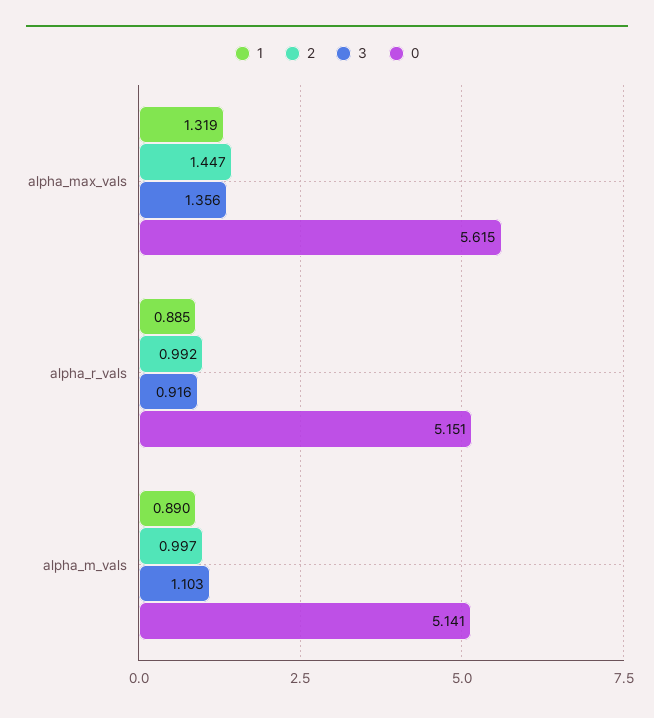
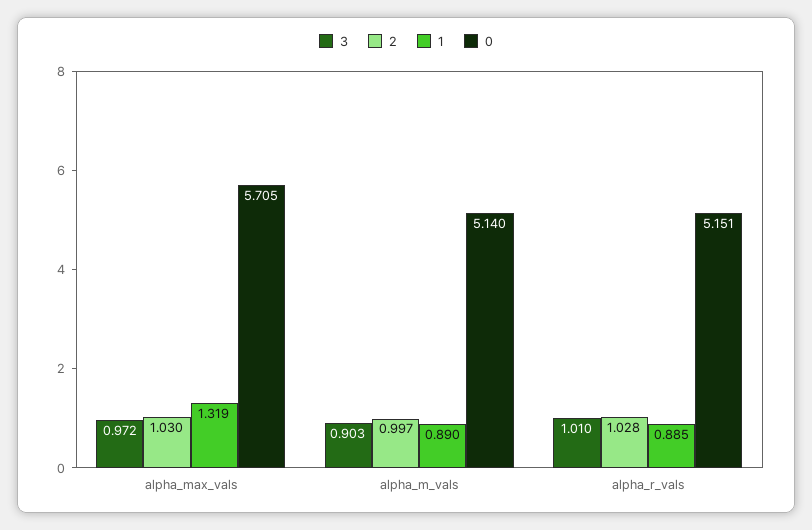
  {
    "1": {
      "alpha_max_vals": 1.319,
      "alpha_r_vals": 0.885,
      "alpha_m_vals": 0.89
    },
    "2": {
-     "alpha_max_vals": 1.447,
+     "alpha_max_vals": 1.03,
-     "alpha_r_vals": 0.992,
+     "alpha_r_vals": 1.028,
      "alpha_m_vals": 0.997
    },
    "3": {
-     "alpha_max_vals": 1.356,
+     "alpha_max_vals": 0.972,
-     "alpha_r_vals": 0.916,
+     "alpha_r_vals": 1.01,
-     "alpha_m_vals": 1.103
+     "alpha_m_vals": 0.903
    },
    "0": {
-     "alpha_max_vals": 5.615,
+     "alpha_max_vals": 5.705,
      "alpha_r_vals": 5.151,
-     "alpha_m_vals": 5.141
+     "alpha_m_vals": 5.14
    }
  }

